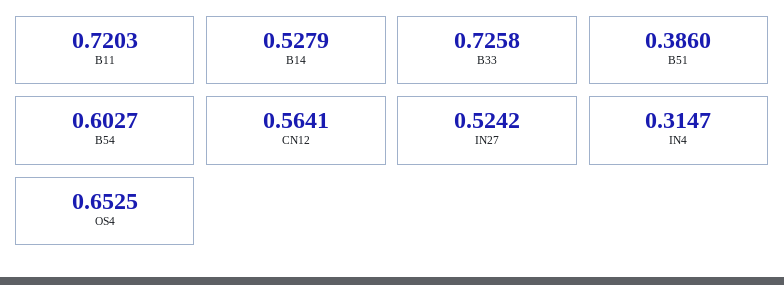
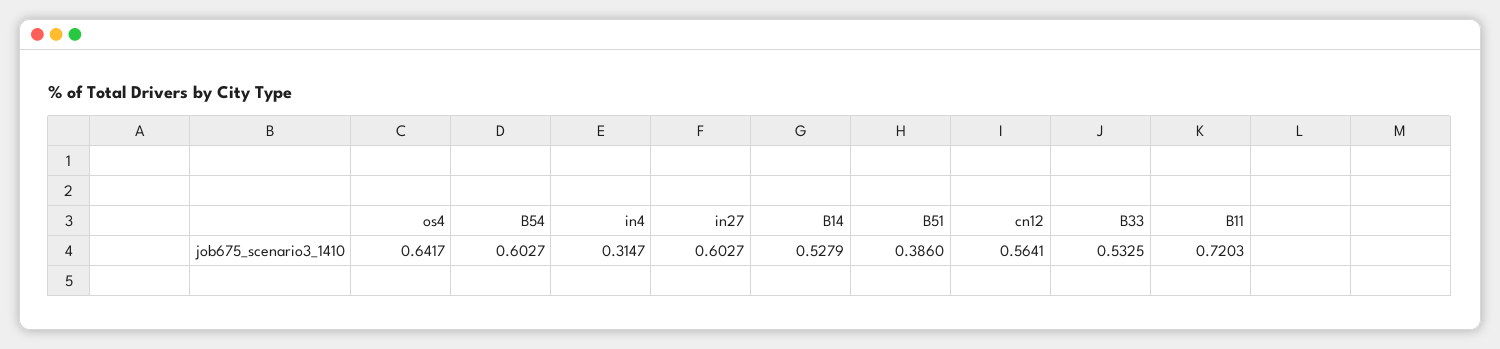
  {
    "B11": 0.7203,
    "B14": 0.5279,
-   "B33": 0.7258,
+   "B33": 0.5325,
    "B51": 0.386,
    "B54": 0.6027,
    "CN12": 0.5641,
-   "IN27": 0.5242,
+   "IN27": 0.6027,
    "IN4": 0.3147,
-   "OS4": 0.6525
+   "OS4": 0.6417
  }

